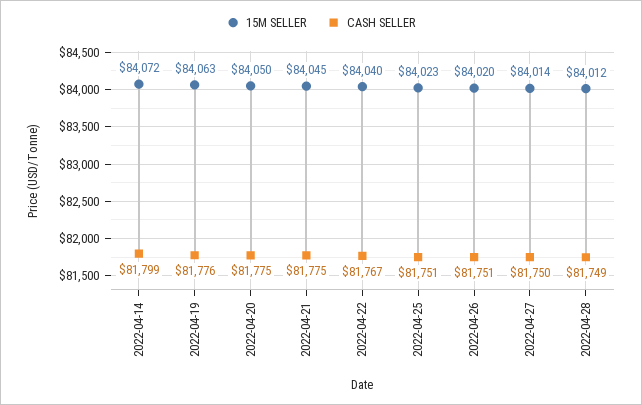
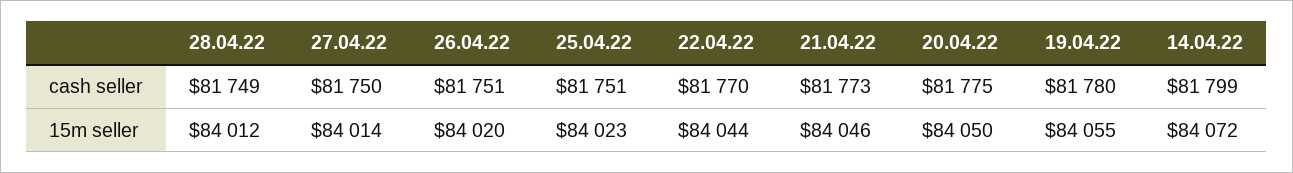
  {
    "15M SELLER": {
      "2022-04-14": 84072,
-     "2022-04-19": 84063,
+     "2022-04-19": 84055,
      "2022-04-20": 84050,
-     "2022-04-21": 84045,
+     "2022-04-21": 84046,
-     "2022-04-22": 84040,
+     "2022-04-22": 84044,
      "2022-04-25": 84023,
      "2022-04-26": 84020,
      "2022-04-27": 84014,
      "2022-04-28": 84012
    },
    "CASH SELLER": {
      "2022-04-14": 81799,
-     "2022-04-19": 81776,
+     "2022-04-19": 81780,
      "2022-04-20": 81775,
-     "2022-04-21": 81775,
+     "2022-04-21": 81773,
-     "2022-04-22": 81767,
+     "2022-04-22": 81770,
      "2022-04-25": 81751,
      "2022-04-26": 81751,
      "2022-04-27": 81750,
      "2022-04-28": 81749
    }
  }

